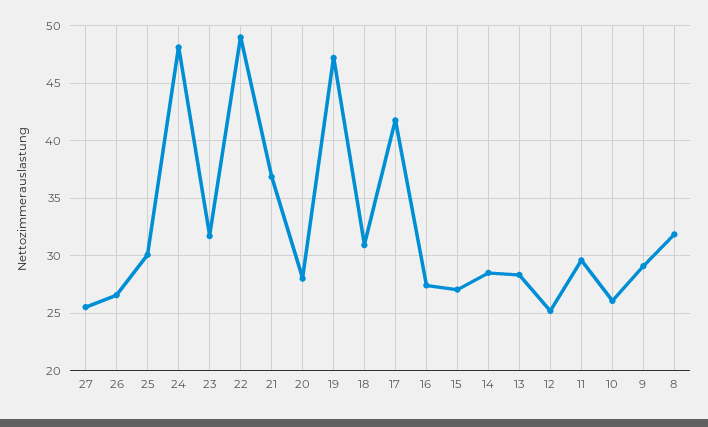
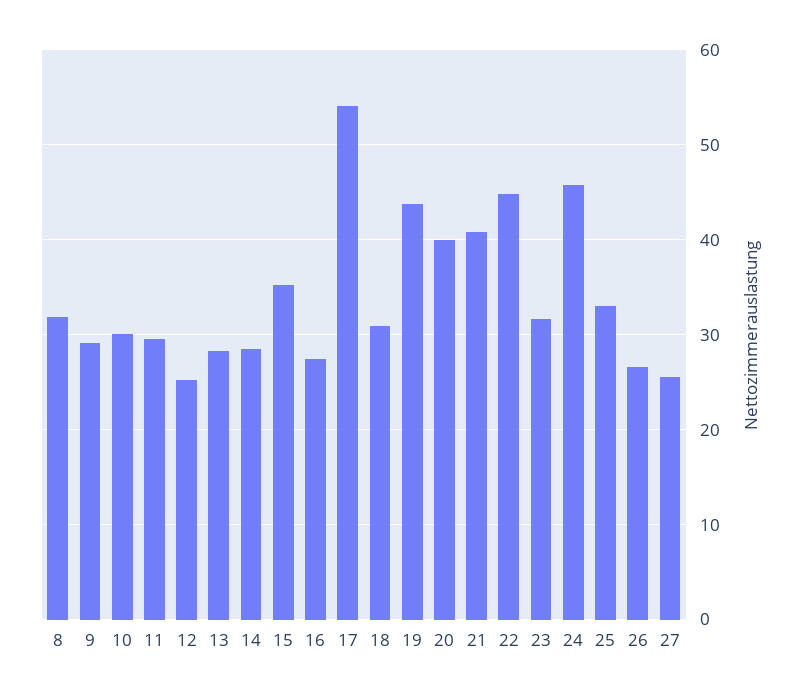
  {
    "27": 26,
    "26": 27,
-   "25": 30,
+   "25": 33,
-   "24": 48,
+   "24": 46,
    "23": 32,
-   "22": 49,
+   "22": 45,
-   "21": 37,
+   "21": 41,
-   "20": 28,
+   "20": 40,
-   "19": 47,
+   "19": 44,
    "18": 31,
-   "17": 42,
+   "17": 54,
    "16": 27,
-   "15": 27,
+   "15": 35,
    "14": 28,
    "13": 28,
    "12": 25,
    "11": 30,
-   "10": 26,
+   "10": 30,
    "9": 29,
    "8": 32
  }

